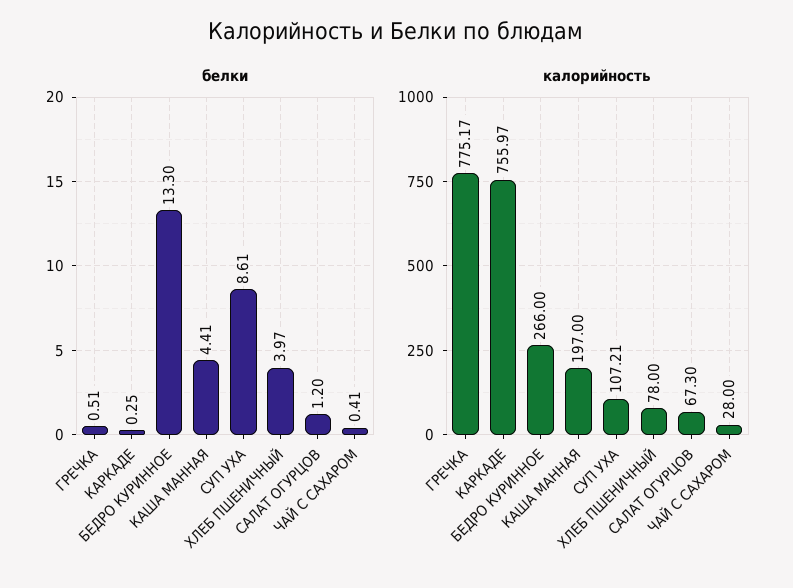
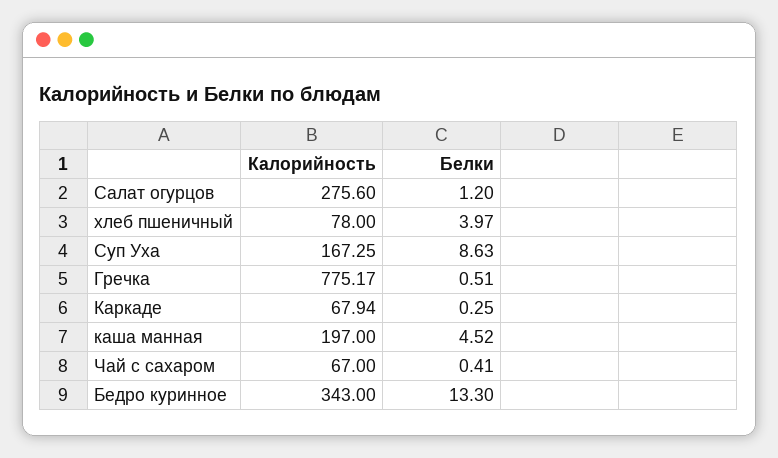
  {
    "белки": {
      "ГРЕЧКА": 0.51,
      "КАРКАДЕ": 0.25,
      "БЕДРО КУРИННОЕ": 13.3,
-     "КАША МАННАЯ": 4.41,
+     "КАША МАННАЯ": 4.52,
-     "СУП УХА": 8.61,
+     "СУП УХА": 8.63,
      "ХЛЕБ ПШЕНИЧНЫЙ": 3.97,
      "САЛАТ ОГУРЦОВ": 1.2,
      "ЧАЙ С САХАРОМ": 0.41
    },
    "калорийность": {
      "ГРЕЧКА": 775.17,
-     "КАРКАДЕ": 755.97,
+     "КАРКАДЕ": 67.94,
-     "БЕДРО КУРИННОЕ": 266,
+     "БЕДРО КУРИННОЕ": 343,
      "КАША МАННАЯ": 197,
-     "СУП УХА": 107.21,
+     "СУП УХА": 167.25,
      "ХЛЕБ ПШЕНИЧНЫЙ": 78,
-     "САЛАТ ОГУРЦОВ": 67.3,
+     "САЛАТ ОГУРЦОВ": 275.6,
-     "ЧАЙ С САХАРОМ": 28
+     "ЧАЙ С САХАРОМ": 67
    }
  }

